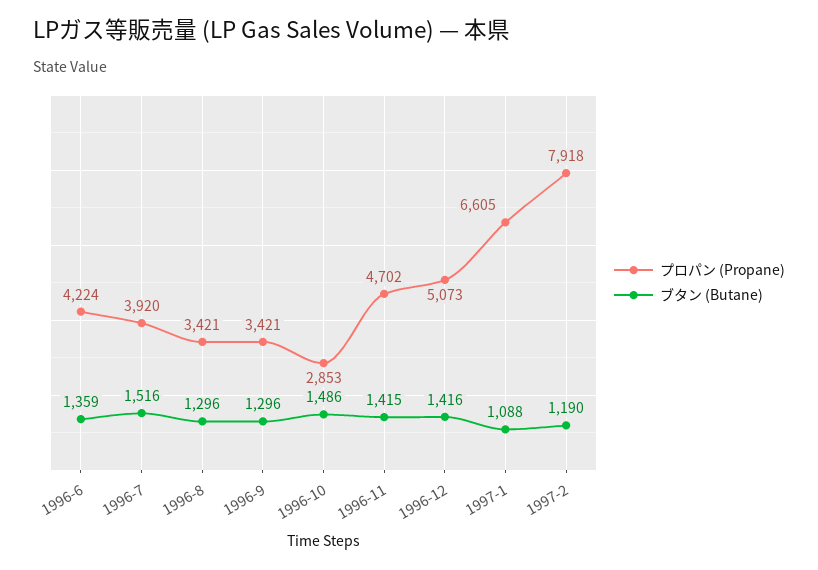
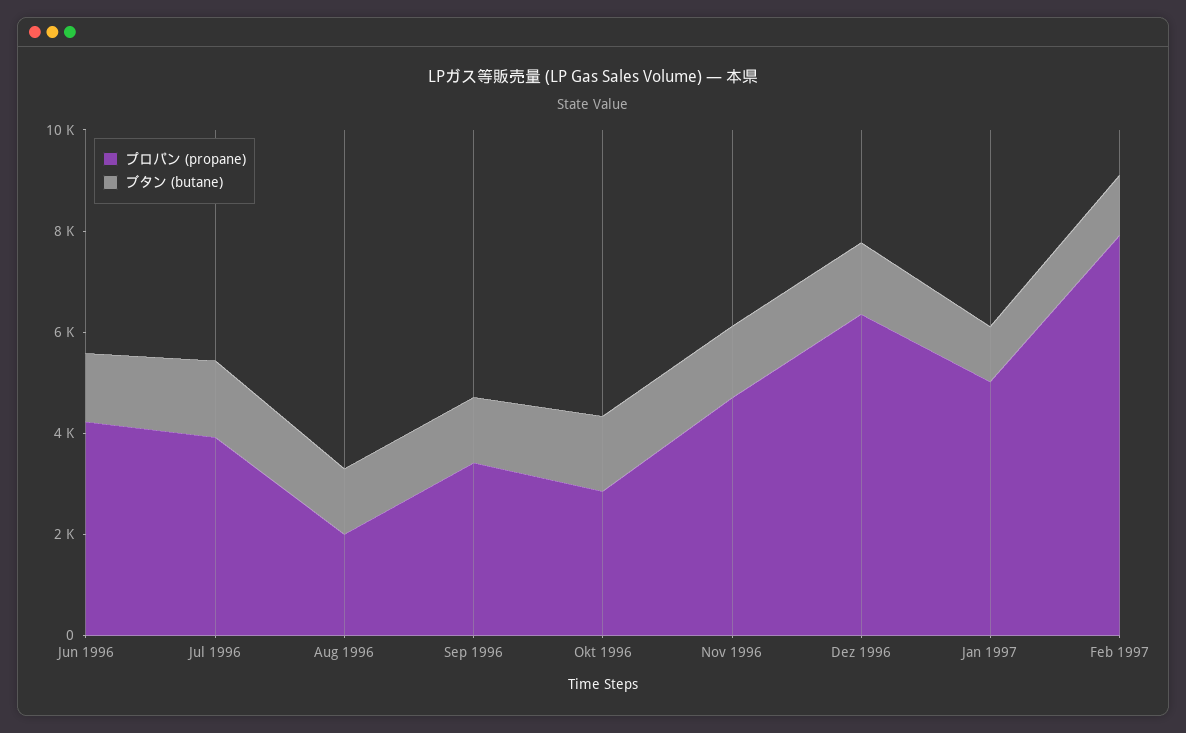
  {
    "プロパン (Propane)": {
      "1996-6": 4224,
      "1996-7": 3920,
-     "1996-8": 3421,
+     "1996-8": 2000,
      "1996-9": 3421,
      "1996-10": 2853,
      "1996-11": 4702,
-     "1996-12": 5073,
+     "1996-12": 6500,
-     "1997-1": 6605,
+     "1997-1": 5000,
      "1997-2": 7918
    },
    "ブタン (Butane)": {
      "1996-6": 1359,
      "1996-7": 1516,
      "1996-8": 1296,
      "1996-9": 1296,
      "1996-10": 1486,
      "1996-11": 1415,
      "1996-12": 1416,
      "1997-1": 1088,
      "1997-2": 1190
    }
  }

